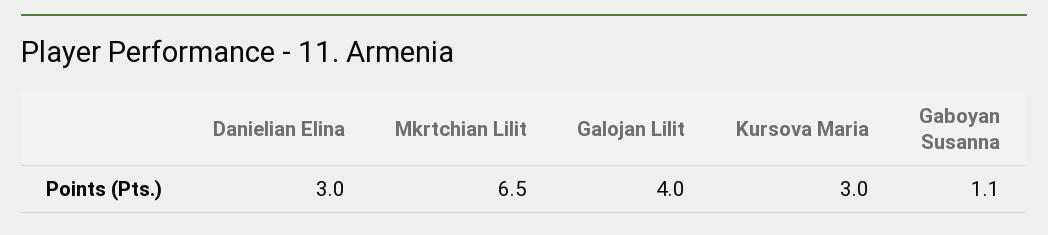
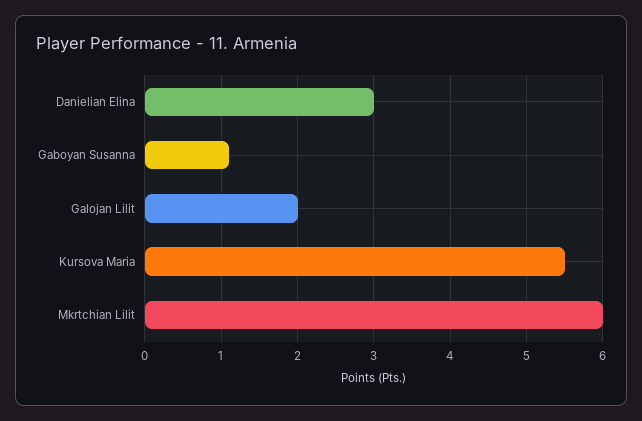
  {
    "Danielian Elina": 3,
-   "Mkrtchian Lilit": 6.5,
+   "Mkrtchian Lilit": 6,
-   "Galojan Lilit": 4,
+   "Galojan Lilit": 2,
-   "Kursova Maria": 3,
+   "Kursova Maria": 5.5,
    "Gaboyan Susanna": 1.1
  }

